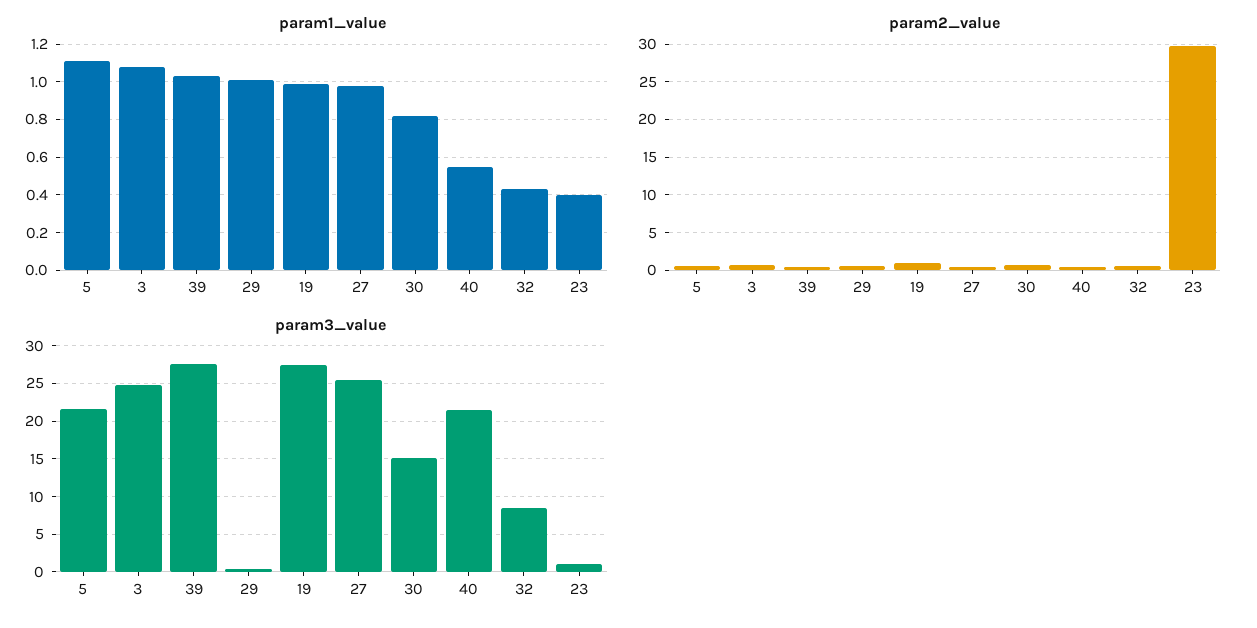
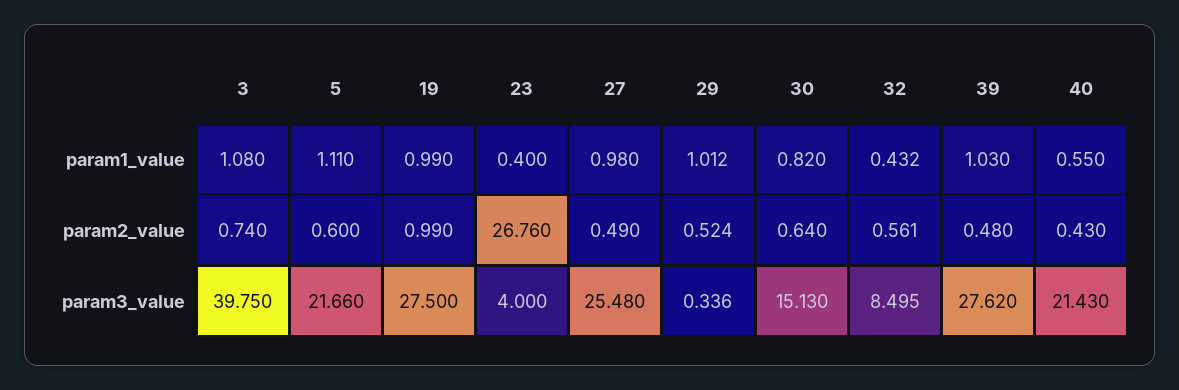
  {
    "param1_value": {
      "5": 1.11,
      "3": 1.08,
      "39": 1.03,
      "29": 1.012,
      "19": 0.99,
      "27": 0.98,
      "30": 0.82,
      "40": 0.55,
      "32": 0.432,
      "23": 0.4
    },
    "param2_value": {
      "5": 0.6,
      "3": 0.74,
      "39": 0.48,
      "29": 0.524,
      "19": 0.99,
      "27": 0.49,
      "30": 0.64,
      "40": 0.43,
      "32": 0.561,
-     "23": 30
+     "23": 26.76
    },
    "param3_value": {
      "5": 21.66,
-     "3": 25,
+     "3": 39.75,
      "39": 27.62,
      "29": 0.336,
      "19": 27.5,
      "27": 25.48,
      "30": 15.13,
      "40": 21.43,
      "32": 8.495,
-     "23": 1
+     "23": 4
    }
  }

